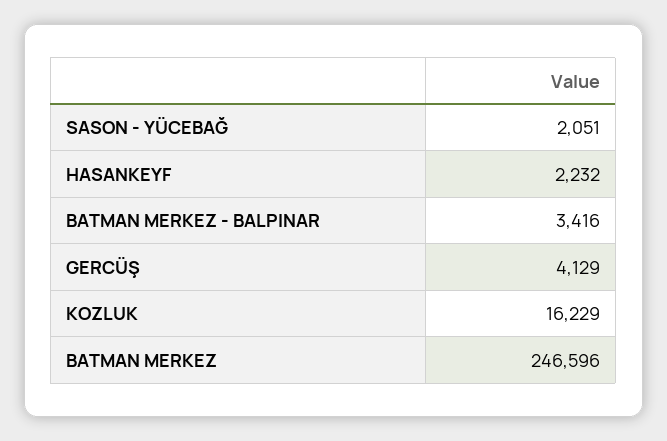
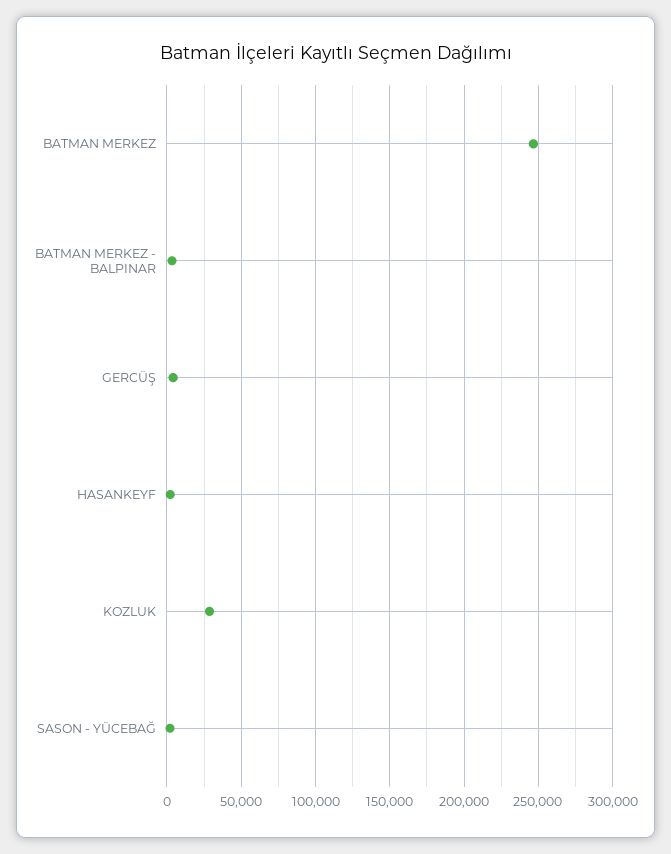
  {
    "SASON - YÜCEBAĞ": 2051,
    "HASANKEYF": 2232,
    "BATMAN MERKEZ - BALPINAR": 3416,
    "GERCÜŞ": 4129,
-   "KOZLUK": 16229,
+   "KOZLUK": 30000,
    "BATMAN MERKEZ": 246596
  }

